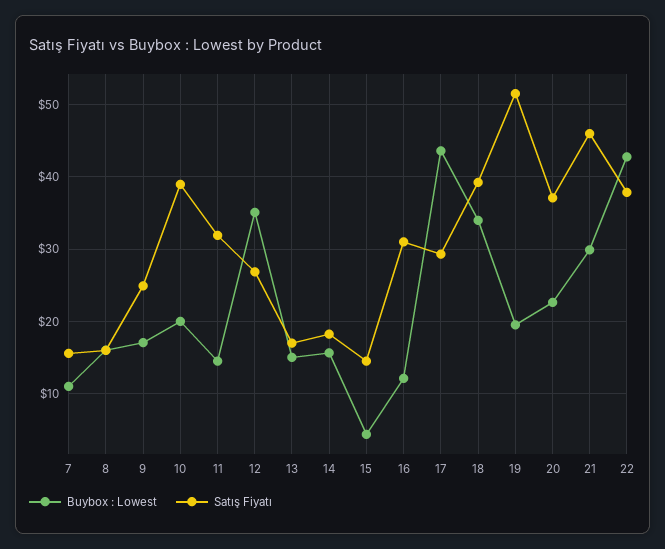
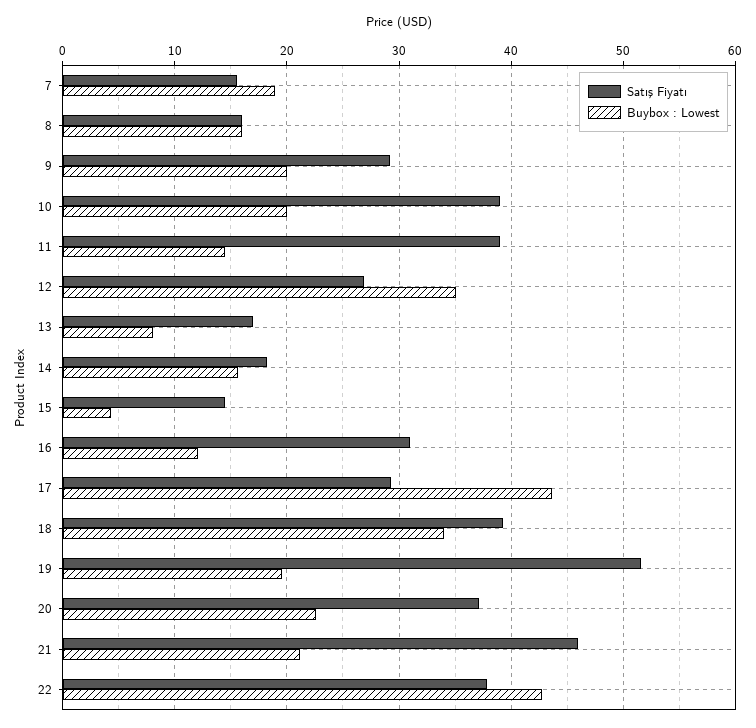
  {
    "Buybox : Lowest": {
-     "7": 11,
+     "7": 19,
      "8": 16,
-     "9": 17,
+     "9": 20,
      "10": 20,
      "11": 14,
      "12": 35,
-     "13": 15,
+     "13": 8,
      "14": 16,
      "15": 4,
      "16": 12,
      "17": 44,
      "18": 34,
      "19": 20,
      "20": 23,
-     "21": 30,
+     "21": 21,
      "22": 43
    },
    "Satış Fiyatı": {
      "7": 16,
      "8": 16,
-     "9": 25,
+     "9": 29,
      "10": 39,
-     "11": 32,
+     "11": 39,
      "12": 27,
      "13": 17,
      "14": 18,
      "15": 14,
      "16": 31,
      "17": 29,
      "18": 39,
      "19": 52,
      "20": 37,
      "21": 46,
      "22": 38
    }
  }

